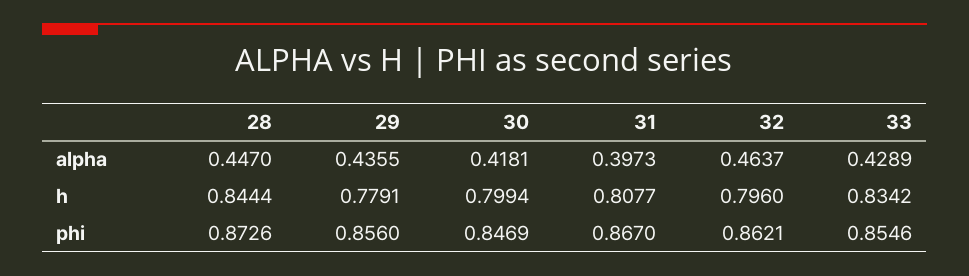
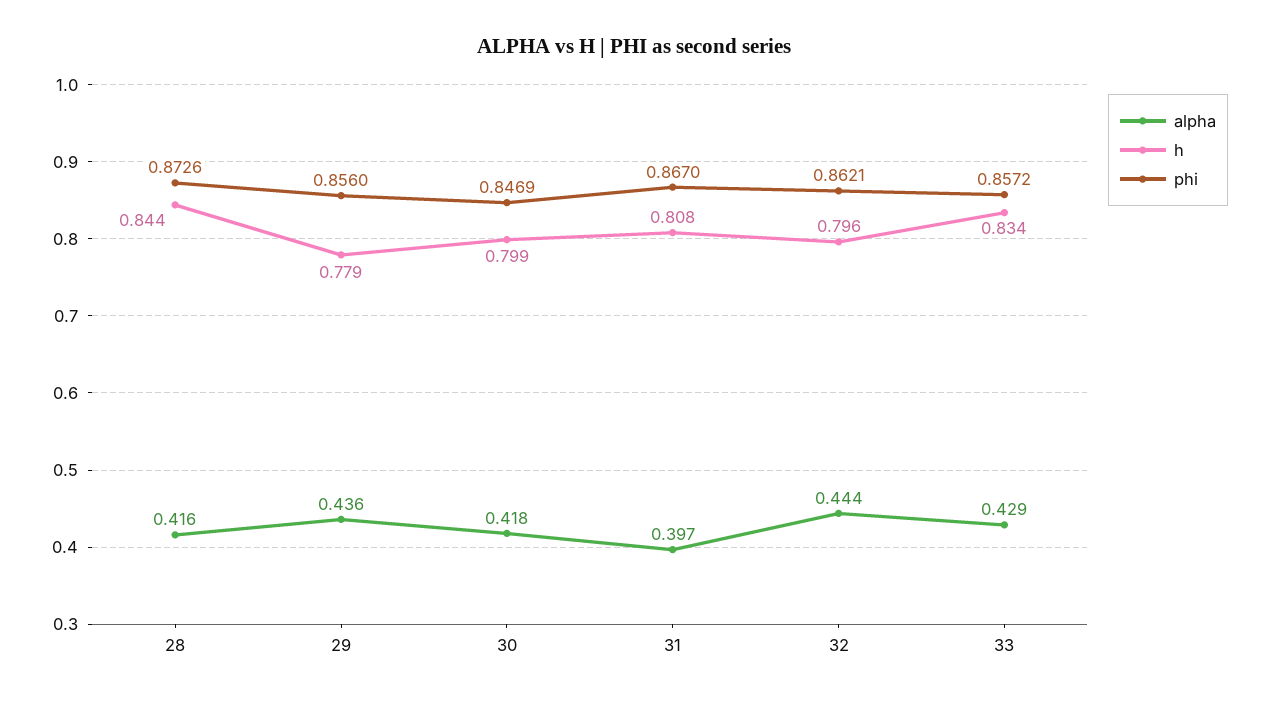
  {
    "alpha": {
-     "28": 0.447,
+     "28": 0.416,
      "29": 0.4355,
      "30": 0.4181,
      "31": 0.3973,
-     "32": 0.4637,
+     "32": 0.444,
      "33": 0.4289
    },
    "h": {
      "28": 0.8444,
      "29": 0.7791,
      "30": 0.7994,
      "31": 0.8077,
      "32": 0.796,
      "33": 0.8342
    },
    "phi": {
      "28": 0.8726,
      "29": 0.856,
      "30": 0.8469,
      "31": 0.867,
      "32": 0.8621,
-     "33": 0.8546
+     "33": 0.8572
    }
  }

